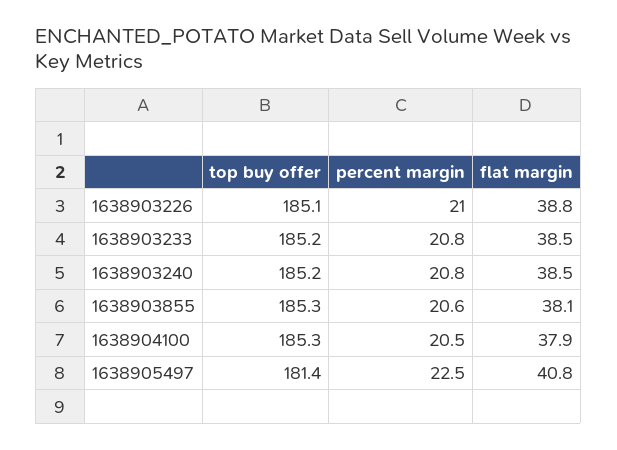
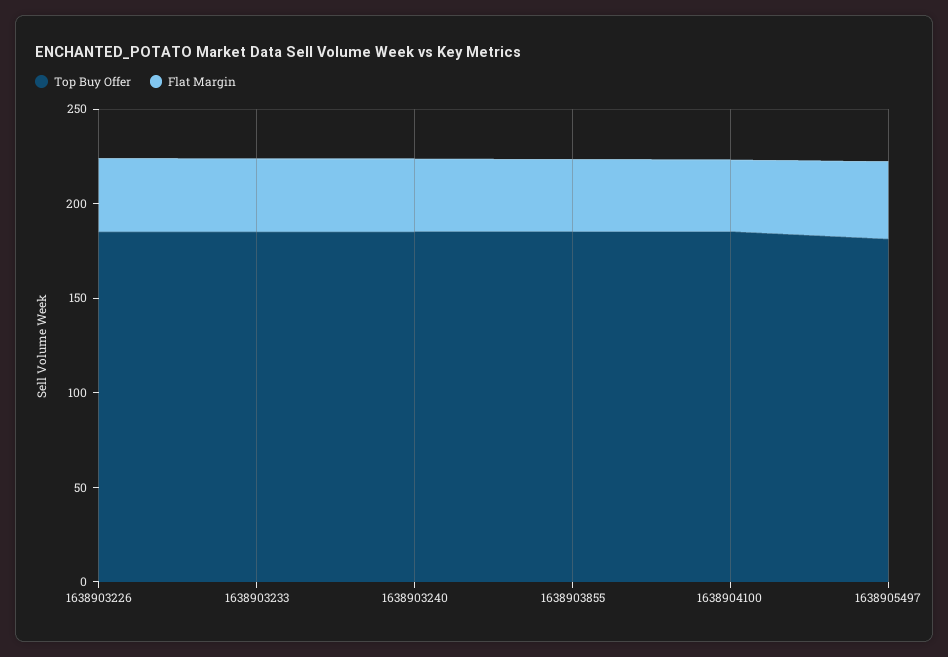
  {
    "top buy offer": {
      "1638903226": 185.1,
      "1638903233": 185.2,
      "1638903240": 185.2,
      "1638903855": 185.3,
      "1638904100": 185.3,
      "1638905497": 181.4
    },
-   "percent margin": {
-     "1638903226": 21,
-     "1638903233": 20.8,
-     "1638903240": 20.8,
-     "1638903855": 20.6,
-     "1638904100": 20.5,
-     "1638905497": 22.5
-   },
    "flat margin": {
      "1638903226": 38.8,
      "1638903233": 38.5,
      "1638903240": 38.5,
      "1638903855": 38.1,
      "1638904100": 37.9,
      "1638905497": 40.8
    }
  }

